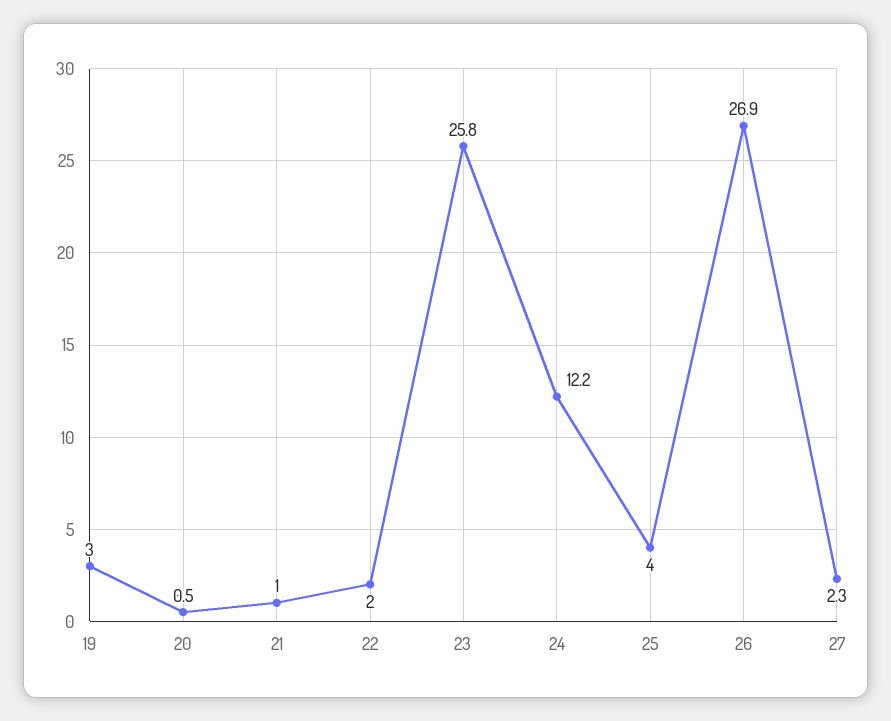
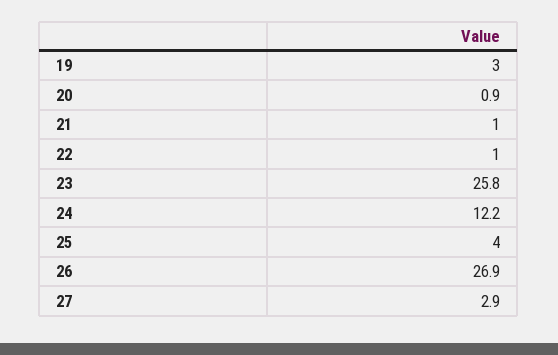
  {
    "19": 3,
-   "20": 0.5,
+   "20": 0.9,
    "21": 1,
-   "22": 2,
+   "22": 1,
    "23": 25.8,
    "24": 12.2,
    "25": 4,
    "26": 26.9,
-   "27": 2.3
+   "27": 2.9
  }

